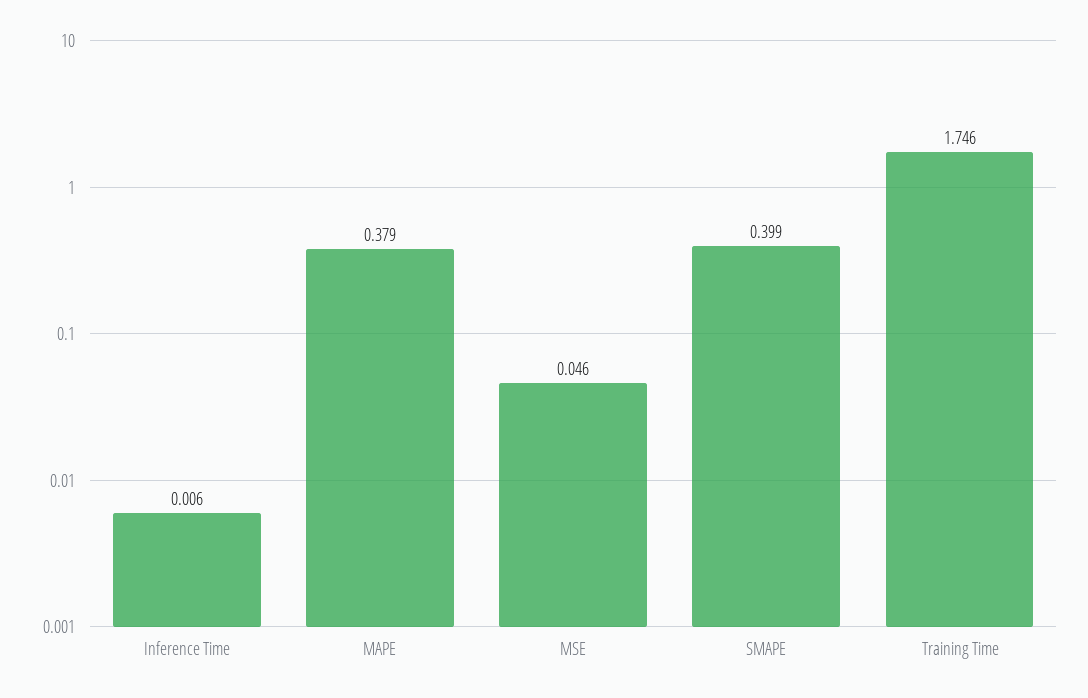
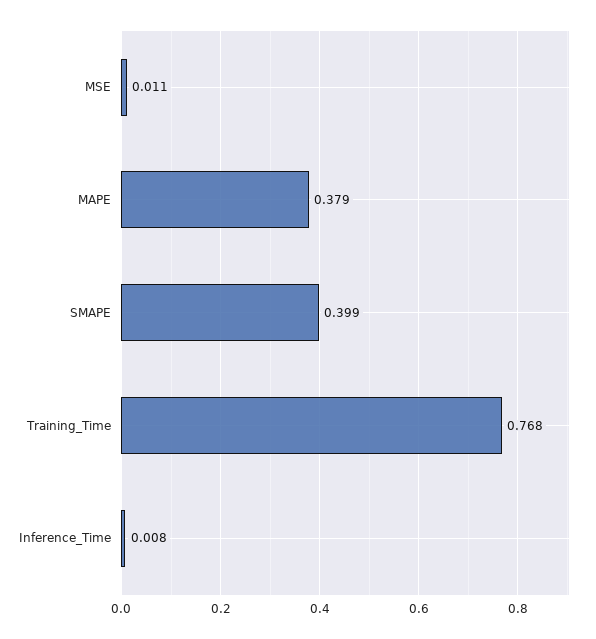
  {
-   "Inference Time": 0.006,
+   "Inference Time": 0.008,
    "MAPE": 0.379,
-   "MSE": 0.046,
+   "MSE": 0.011,
    "SMAPE": 0.399,
-   "Training Time": 1.746
+   "Training Time": 0.768
  }

